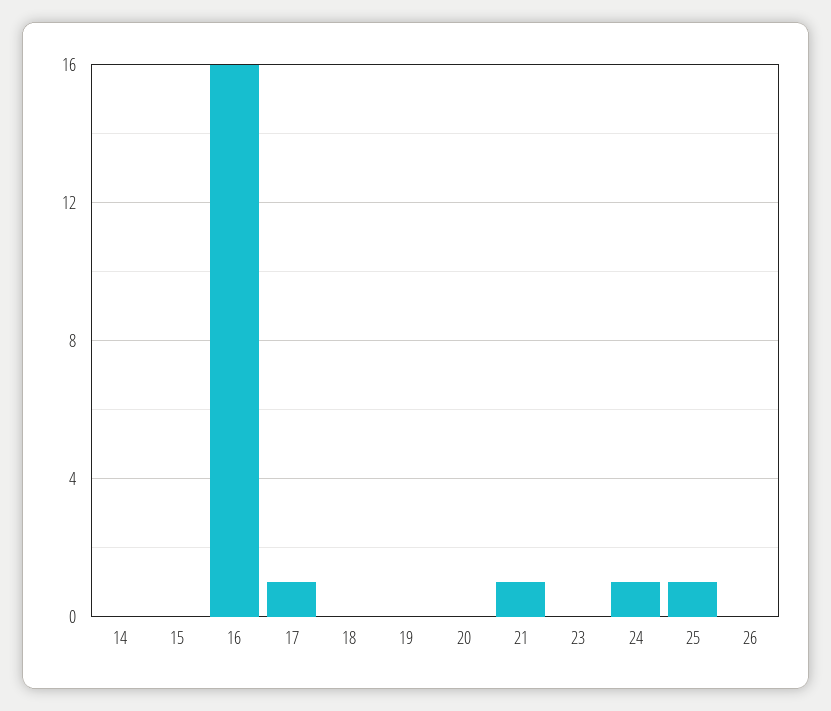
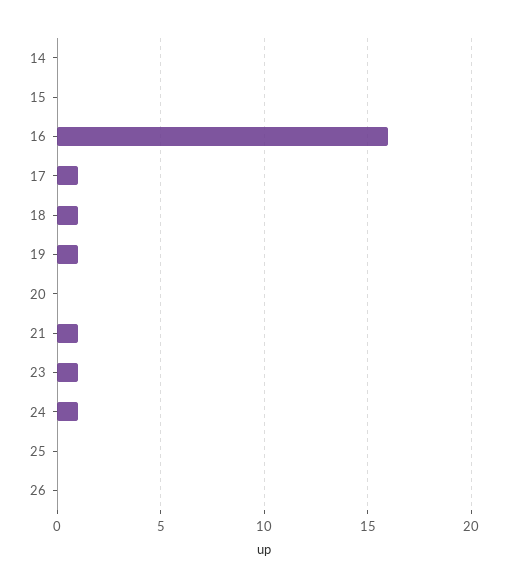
  {
    "14": 0,
    "15": 0,
    "16": 16,
    "17": 1,
-   "18": 0,
+   "18": 1,
-   "19": 0,
+   "19": 1,
    "20": 0,
    "21": 1,
-   "23": 0,
+   "23": 1,
    "24": 1,
-   "25": 1,
+   "25": 0,
    "26": 0
  }

